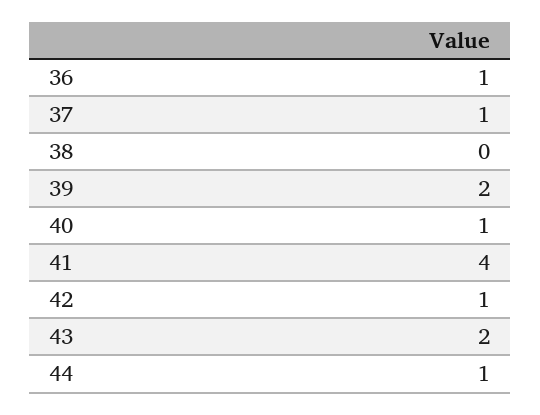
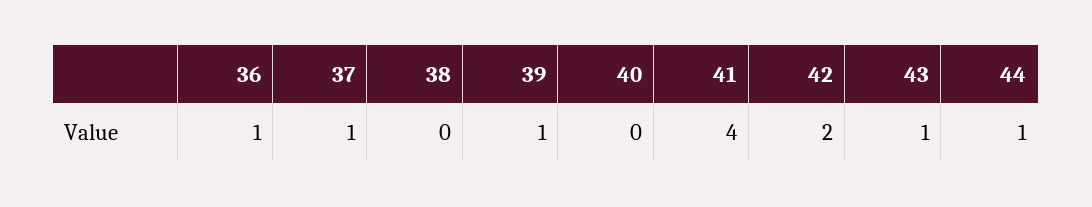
  {
    "36": 1,
    "37": 1,
    "38": 0,
-   "39": 2,
+   "39": 1,
-   "40": 1,
+   "40": 0,
    "41": 4,
-   "42": 1,
+   "42": 2,
-   "43": 2,
+   "43": 1,
    "44": 1
  }

